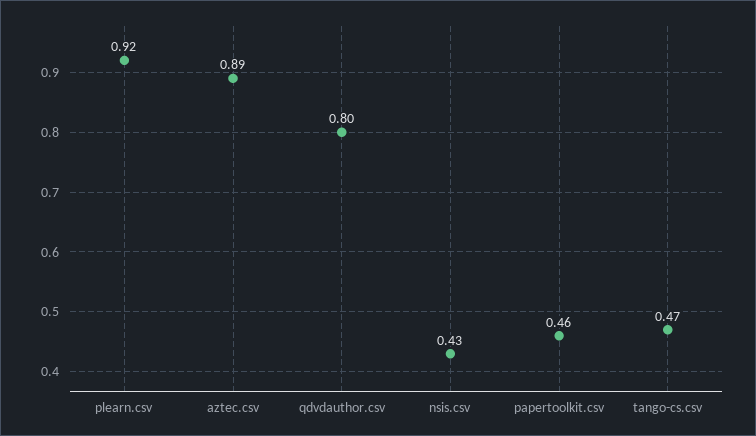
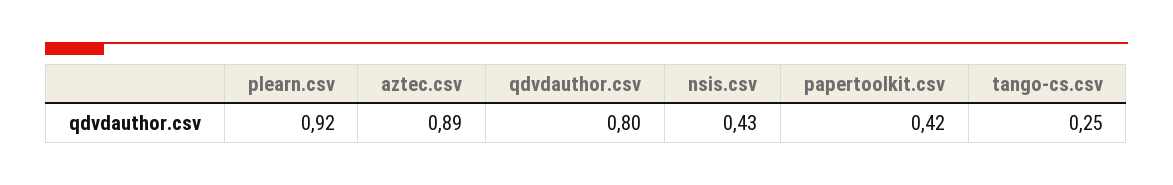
  {
    "plearn.csv": 0.92,
    "aztec.csv": 0.89,
    "qdvdauthor.csv": 0.8,
    "nsis.csv": 0.43,
-   "papertoolkit.csv": 0.46,
+   "papertoolkit.csv": 0.42,
-   "tango-cs.csv": 0.47
+   "tango-cs.csv": 0.25
  }

